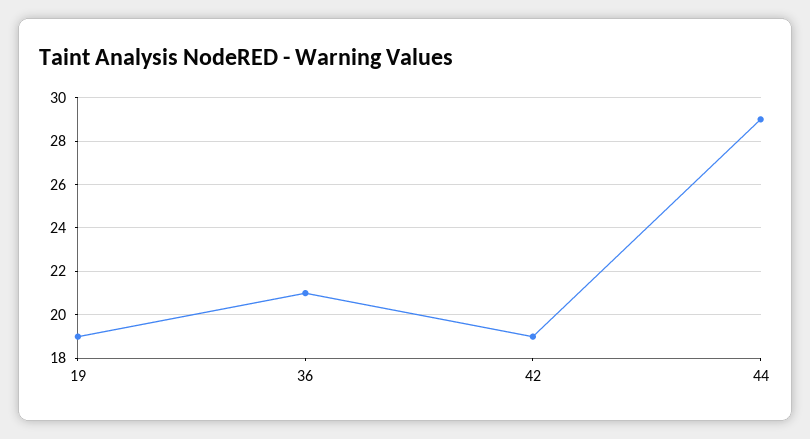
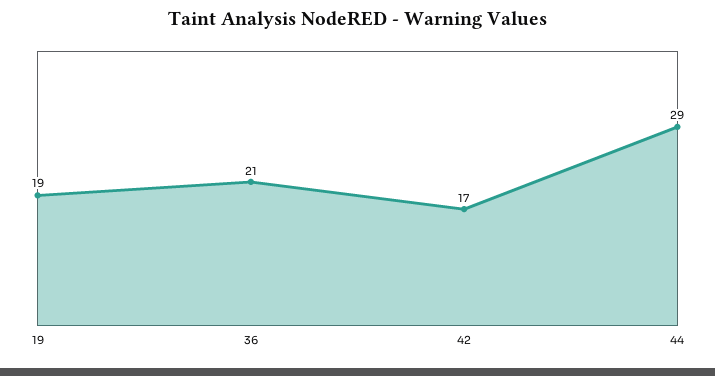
  {
    "19": 19,
    "36": 21,
-   "42": 19,
+   "42": 17,
    "44": 29
  }

